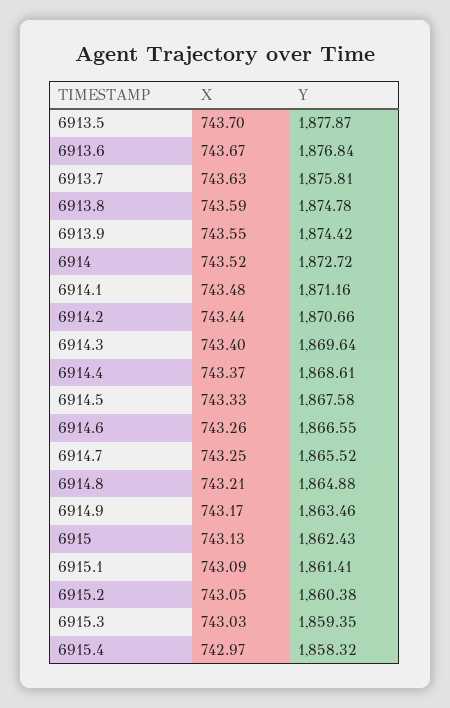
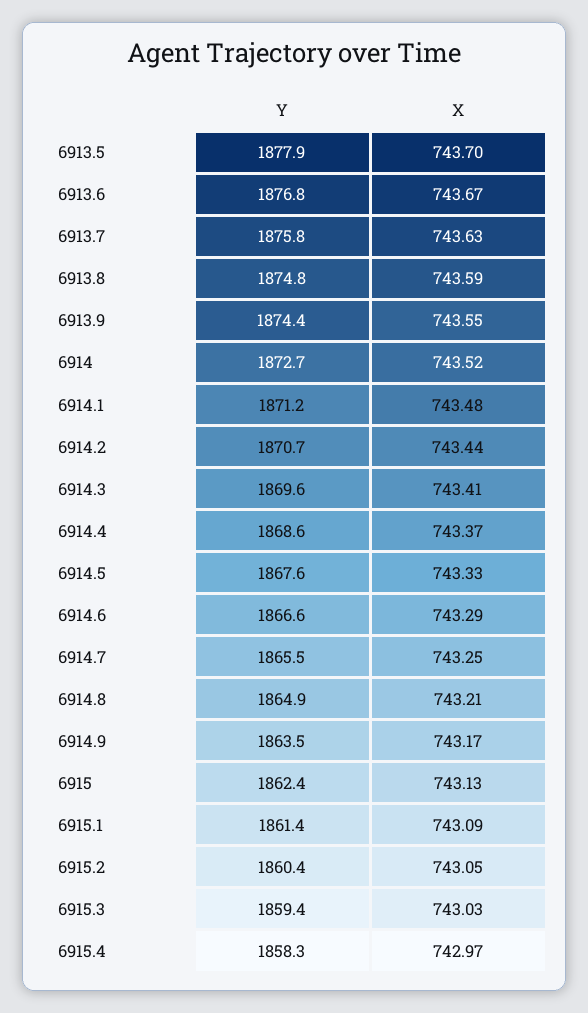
  {
    "X": {
      "6913.5": 743.7,
      "6913.6": 743.67,
      "6913.7": 743.63,
      "6913.8": 743.59,
      "6913.9": 743.55,
      "6914": 743.52,
      "6914.1": 743.48,
      "6914.2": 743.44,
-     "6914.3": 743.4,
+     "6914.3": 743.41,
      "6914.4": 743.37,
      "6914.5": 743.33,
-     "6914.6": 743.26,
+     "6914.6": 743.29,
      "6914.7": 743.25,
      "6914.8": 743.21,
      "6914.9": 743.17,
      "6915": 743.13,
      "6915.1": 743.09,
      "6915.2": 743.05,
      "6915.3": 743.03,
      "6915.4": 742.97
    },
    "Y": {
      "6913.5": 1877.87,
      "6913.6": 1876.84,
      "6913.7": 1875.81,
      "6913.8": 1874.78,
      "6913.9": 1874.42,
      "6914": 1872.72,
      "6914.1": 1871.16,
      "6914.2": 1870.66,
      "6914.3": 1869.64,
      "6914.4": 1868.61,
      "6914.5": 1867.58,
      "6914.6": 1866.55,
      "6914.7": 1865.52,
      "6914.8": 1864.88,
      "6914.9": 1863.46,
      "6915": 1862.43,
      "6915.1": 1861.41,
      "6915.2": 1860.38,
      "6915.3": 1859.35,
      "6915.4": 1858.32
    }
  }

